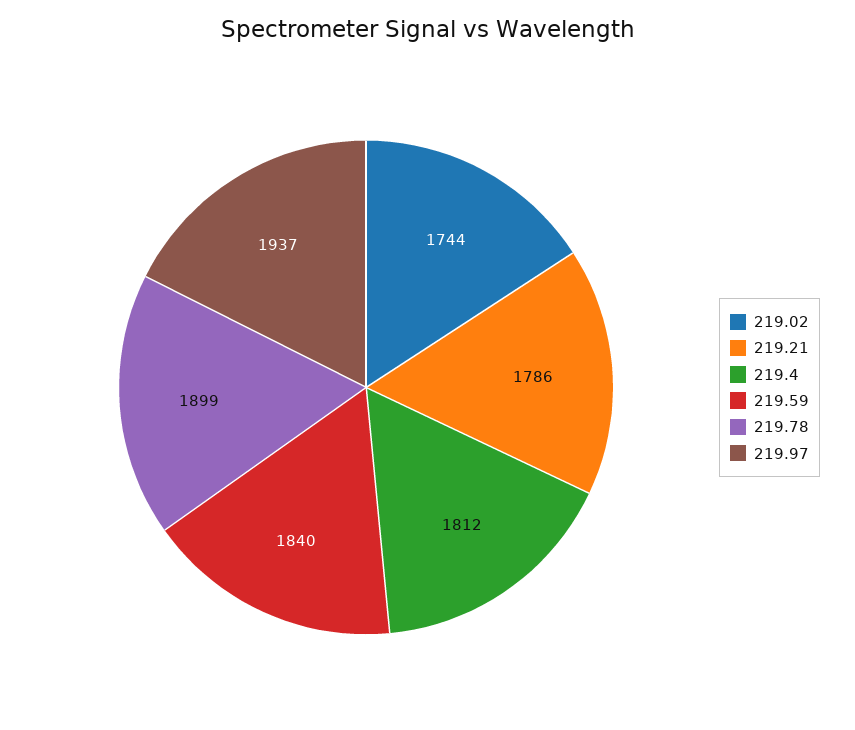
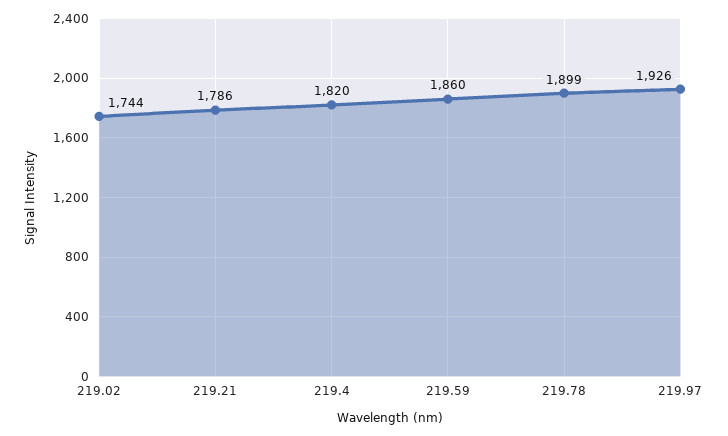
  {
    "219.02": 1744,
    "219.21": 1786,
-   "219.4": 1812,
+   "219.4": 1820,
-   "219.59": 1840,
+   "219.59": 1860,
    "219.78": 1899,
-   "219.97": 1937
+   "219.97": 1926
  }

